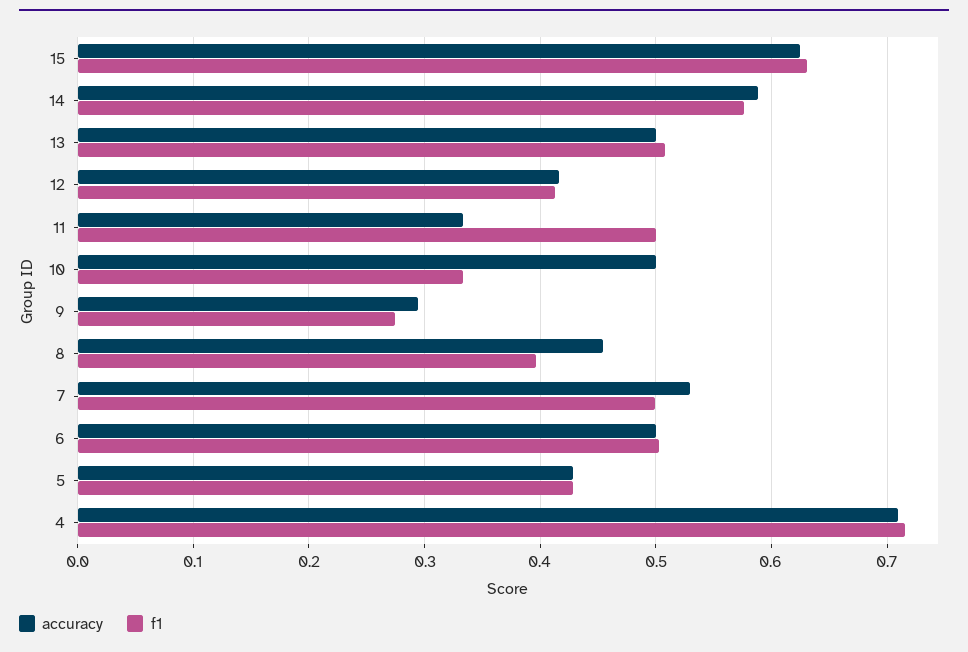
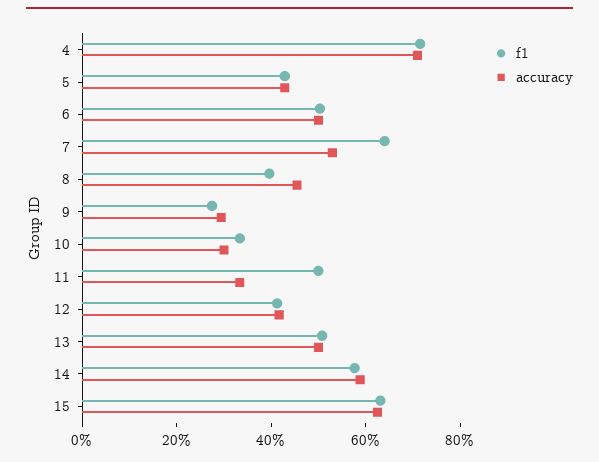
  {
    "accuracy": {
      "15": 0.63,
      "14": 0.59,
      "13": 0.5,
      "12": 0.42,
      "11": 0.33,
-     "10": 0.5,
+     "10": 0.3,
      "9": 0.29,
      "8": 0.45,
      "7": 0.53,
      "6": 0.5,
      "5": 0.43,
      "4": 0.71
    },
    "f1": {
      "15": 0.63,
      "14": 0.58,
      "13": 0.51,
      "12": 0.41,
      "11": 0.5,
      "10": 0.33,
      "9": 0.27,
      "8": 0.4,
-     "7": 0.5,
+     "7": 0.65,
      "6": 0.5,
      "5": 0.43,
      "4": 0.72
    }
  }

